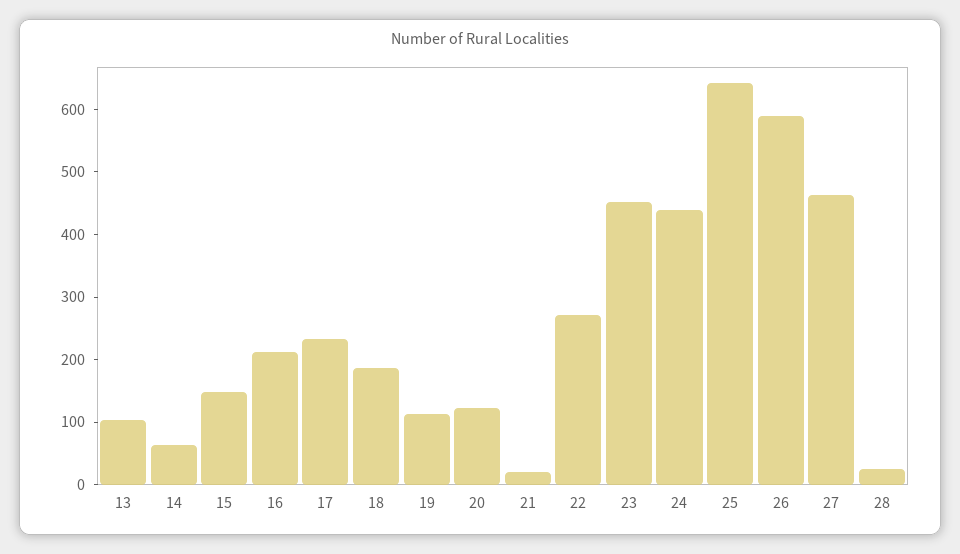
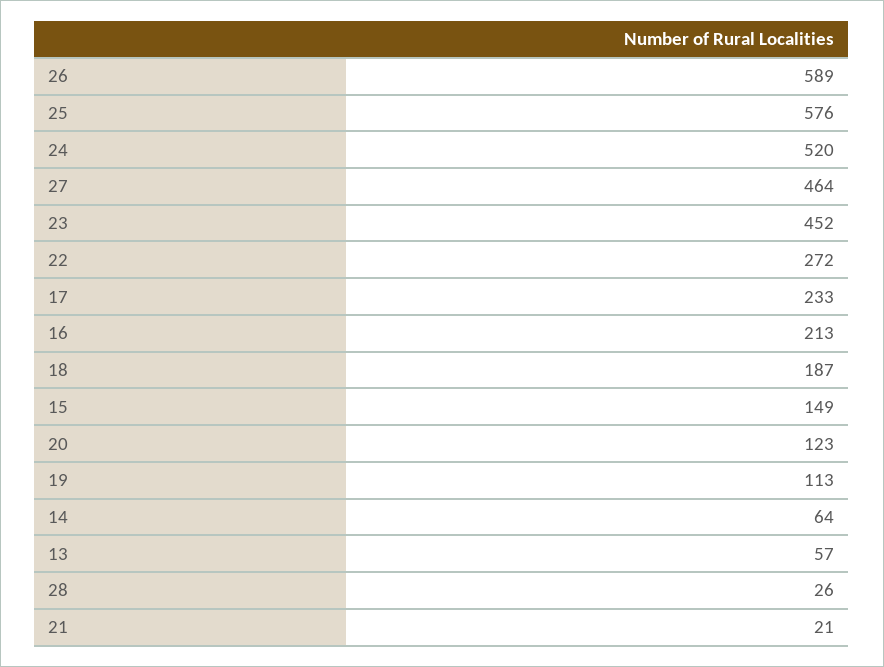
  {
-   "13": 100,
+   "13": 57,
    "14": 64,
    "15": 149,
    "16": 213,
    "17": 233,
    "18": 187,
    "19": 113,
    "20": 123,
    "21": 21,
    "22": 272,
    "23": 452,
-   "24": 440,
+   "24": 520,
-   "25": 640,
+   "25": 576,
    "26": 589,
    "27": 464,
    "28": 26
  }

